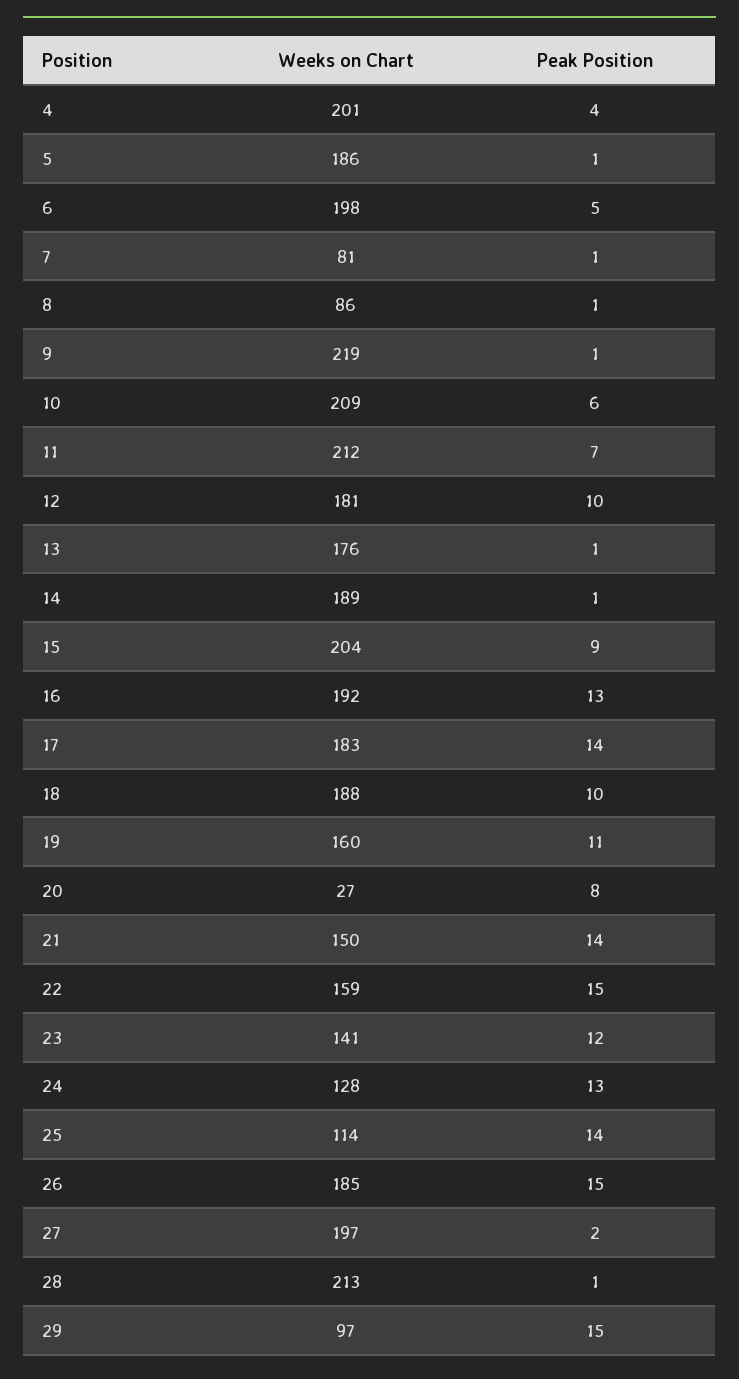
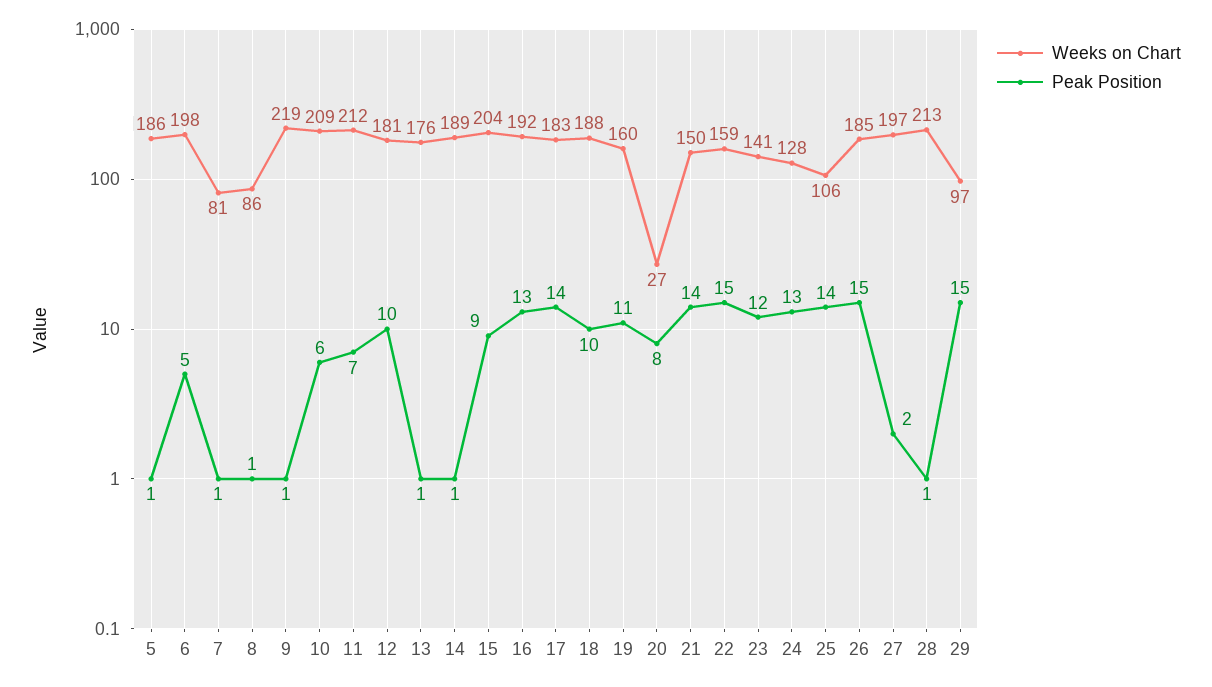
  {
    "Weeks on Chart": {
-     "4": 201,
      "5": 186,
      "6": 198,
      "7": 81,
      "8": 86,
      "9": 219,
      "10": 209,
      "11": 212,
      "12": 181,
      "13": 176,
      "14": 189,
      "15": 204,
      "16": 192,
      "17": 183,
      "18": 188,
      "19": 160,
      "20": 27,
      "21": 150,
      "22": 159,
      "23": 141,
      "24": 128,
-     "25": 114,
+     "25": 106,
      "26": 185,
      "27": 197,
      "28": 213,
      "29": 97
    },
    "Peak Position": {
-     "4": 4,
      "5": 1,
      "6": 5,
      "7": 1,
      "8": 1,
      "9": 1,
      "10": 6,
      "11": 7,
      "12": 10,
      "13": 1,
      "14": 1,
      "15": 9,
      "16": 13,
      "17": 14,
      "18": 10,
      "19": 11,
      "20": 8,
      "21": 14,
      "22": 15,
      "23": 12,
      "24": 13,
      "25": 14,
      "26": 15,
      "27": 2,
      "28": 1,
      "29": 15
    }
  }

